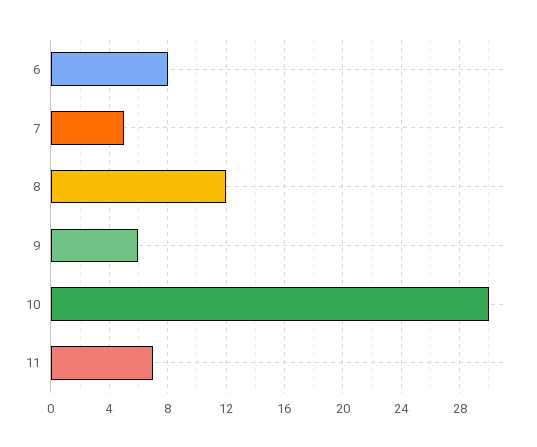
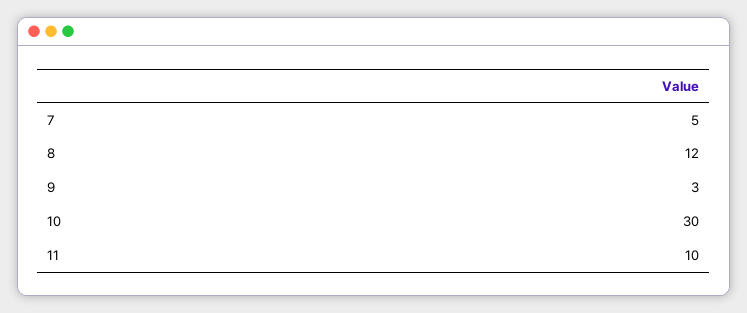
  {
-   "6": 8,
    "7": 5,
    "8": 12,
-   "9": 6,
+   "9": 3,
    "10": 30,
-   "11": 7
+   "11": 10
  }

